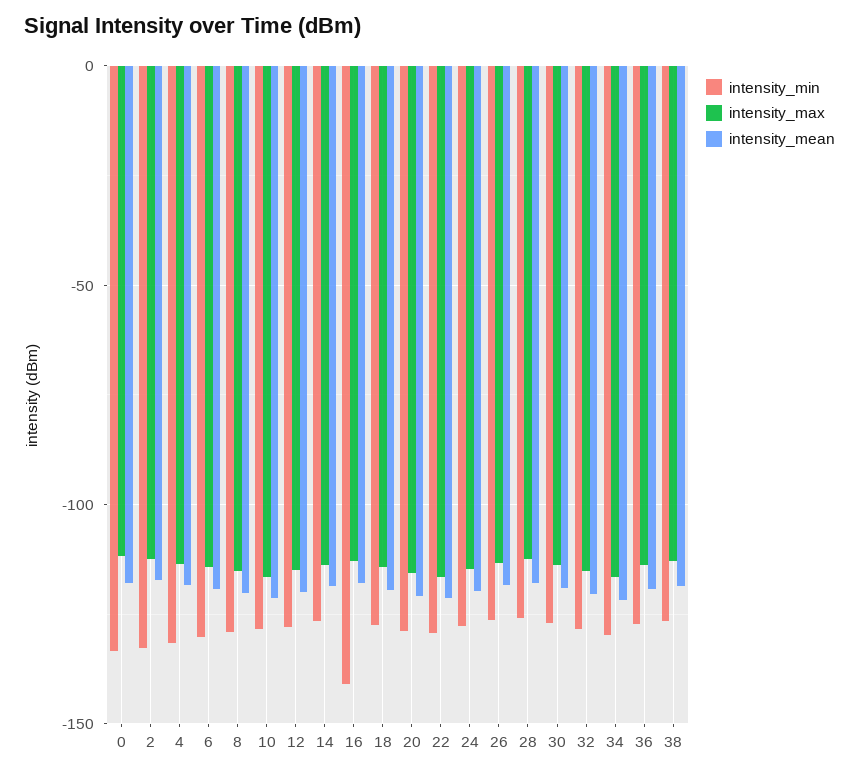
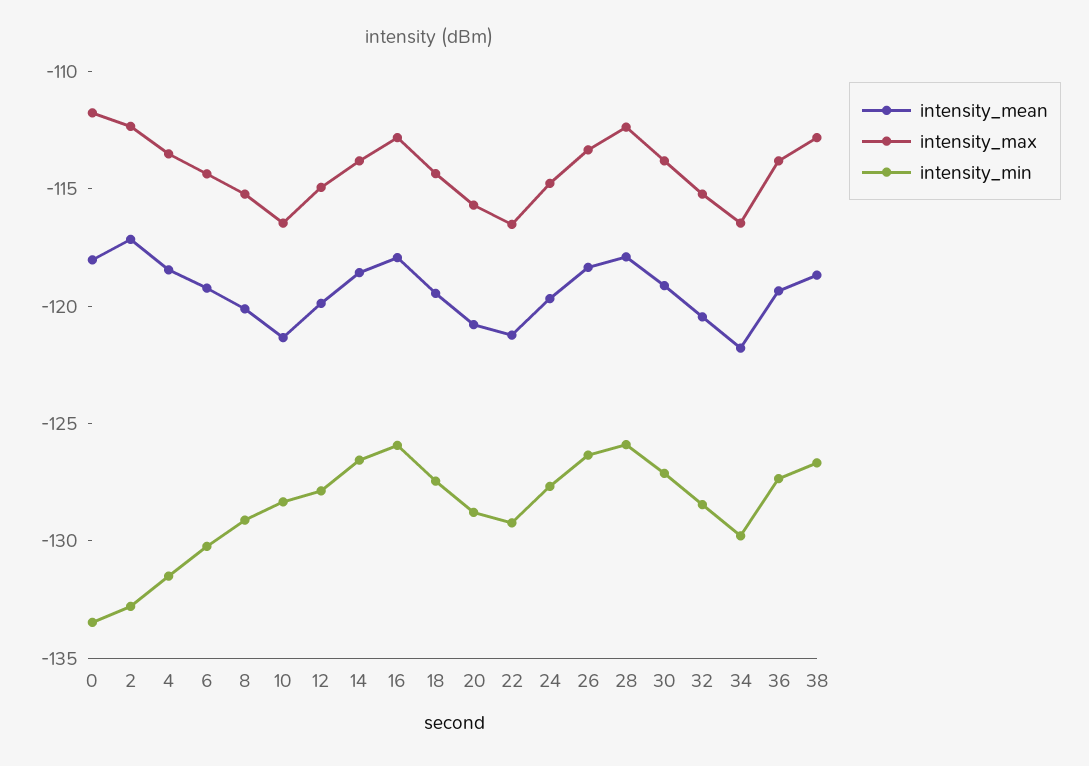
  {
    "intensity_min": {
      "0": -133,
      "2": -133,
      "4": -132,
      "6": -130,
      "8": -129,
      "10": -128,
      "12": -128,
      "14": -127,
-     "16": -140,
+     "16": -126,
      "18": -127,
      "20": -129,
      "22": -129,
      "24": -128,
      "26": -126,
      "28": -126,
      "30": -127,
      "32": -128,
      "34": -130,
      "36": -127,
      "38": -127
    },
    "intensity_max": {
      "0": -112,
      "2": -112,
      "4": -114,
      "6": -114,
      "8": -115,
      "10": -116,
      "12": -115,
      "14": -114,
      "16": -113,
      "18": -114,
      "20": -116,
      "22": -117,
      "24": -115,
      "26": -113,
      "28": -112,
      "30": -114,
      "32": -115,
      "34": -116,
      "36": -114,
      "38": -113
    },
    "intensity_mean": {
      "0": -118,
      "2": -117,
      "4": -118,
      "6": -119,
      "8": -120,
      "10": -121,
      "12": -120,
      "14": -119,
      "16": -118,
      "18": -119,
      "20": -121,
      "22": -121,
      "24": -120,
      "26": -118,
      "28": -118,
      "30": -119,
      "32": -120,
      "34": -122,
      "36": -119,
      "38": -119
    }
  }

